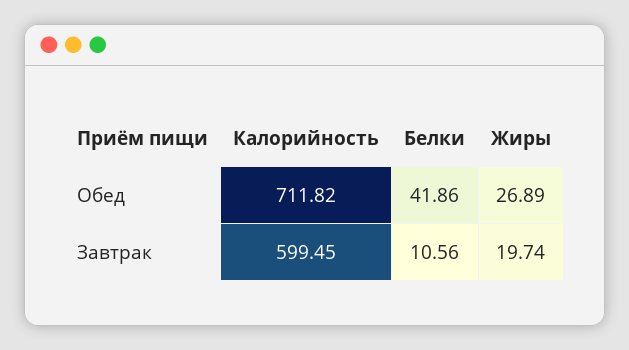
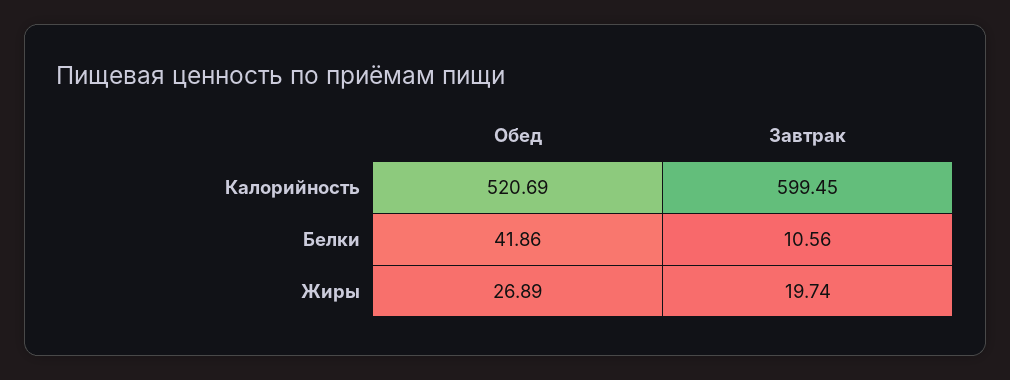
  {
    "Калорийность": {
-     "Обед": 711.82,
+     "Обед": 520.69,
      "Завтрак": 599.45
    },
    "Белки": {
      "Обед": 41.86,
      "Завтрак": 10.56
    },
    "Жиры": {
      "Обед": 26.89,
      "Завтрак": 19.74
    }
  }

